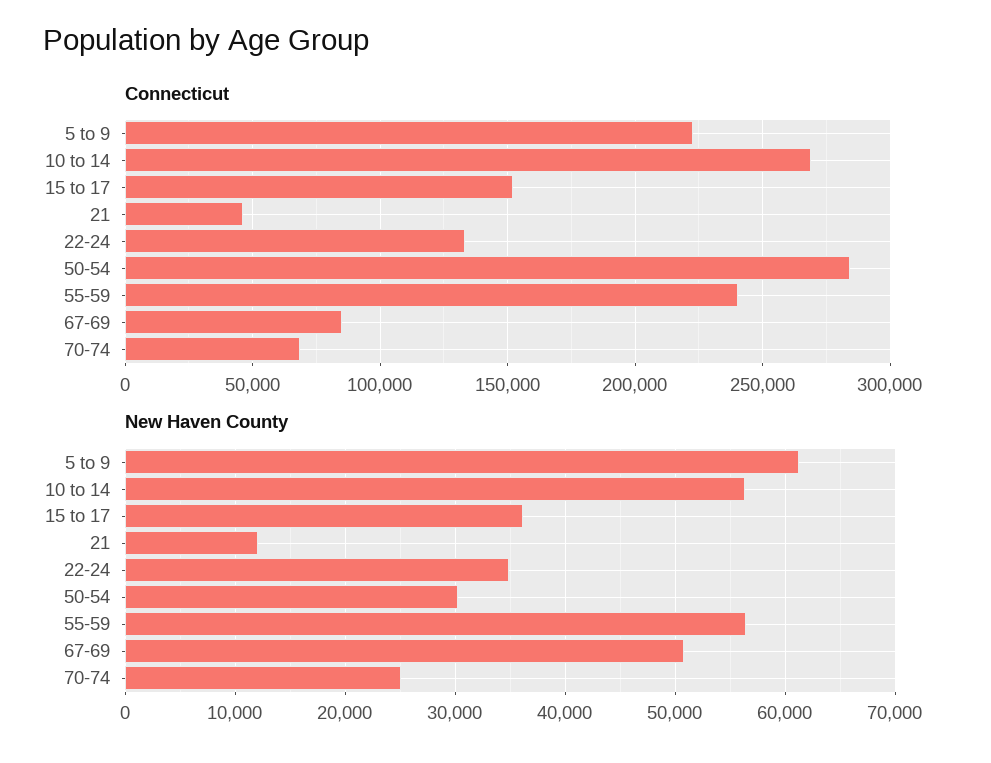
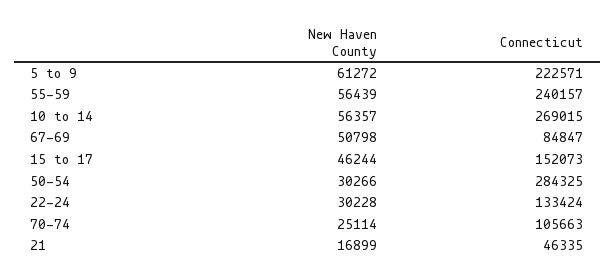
  {
    "Connecticut": {
      "5 to 9": 222571,
      "10 to 14": 269015,
      "15 to 17": 152073,
      "21": 46335,
      "22-24": 133424,
      "50-54": 284325,
      "55-59": 240157,
      "67-69": 84847,
-     "70-74": 70000
+     "70-74": 105663
    },
    "New Haven County": {
      "5 to 9": 61272,
      "10 to 14": 56357,
-     "15 to 17": 36000,
+     "15 to 17": 46244,
-     "21": 12000,
+     "21": 16899,
-     "22-24": 35000,
+     "22-24": 30228,
      "50-54": 30266,
      "55-59": 56439,
      "67-69": 50798,
      "70-74": 25114
    }
  }

